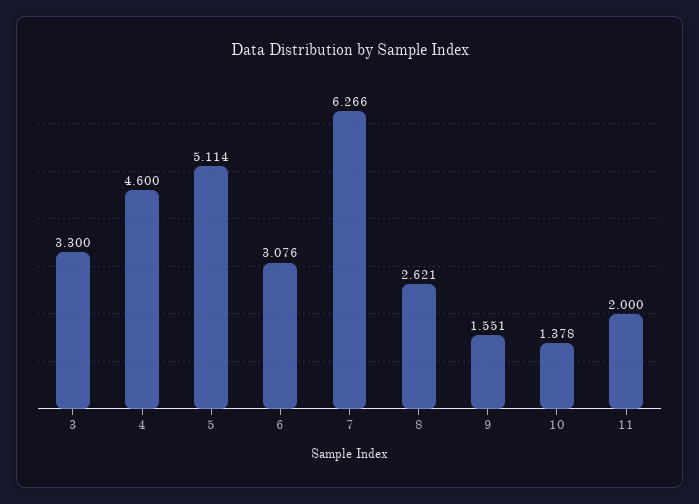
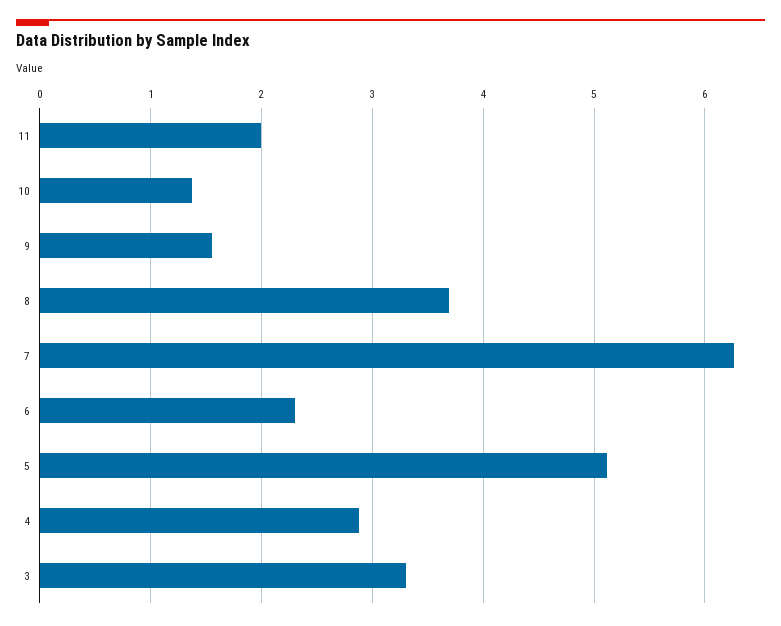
  {
    "3": 3.3,
-   "4": 4.6,
+   "4": 2.9,
    "5": 5.114,
-   "6": 3.076,
+   "6": 2.3,
    "7": 6.266,
-   "8": 2.621,
+   "8": 3.7,
    "9": 1.551,
    "10": 1.378,
    "11": 2
  }

